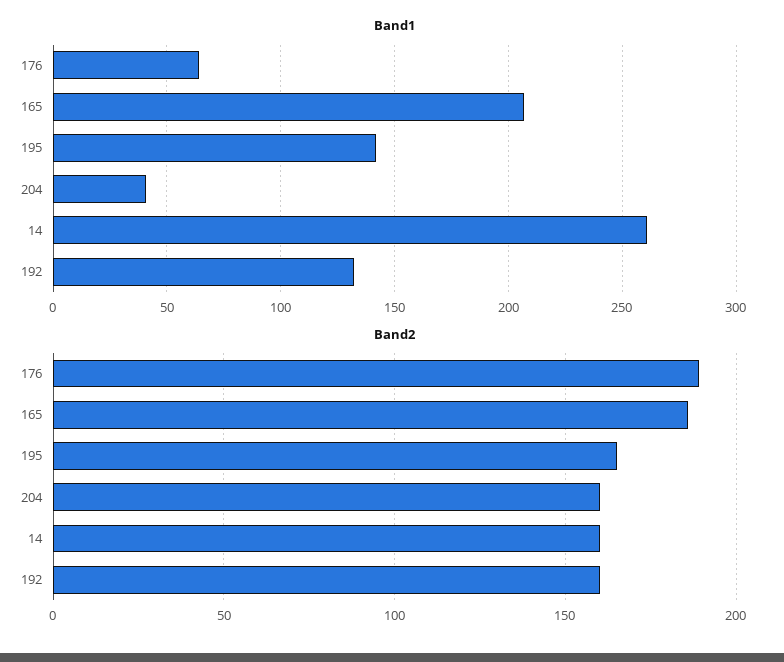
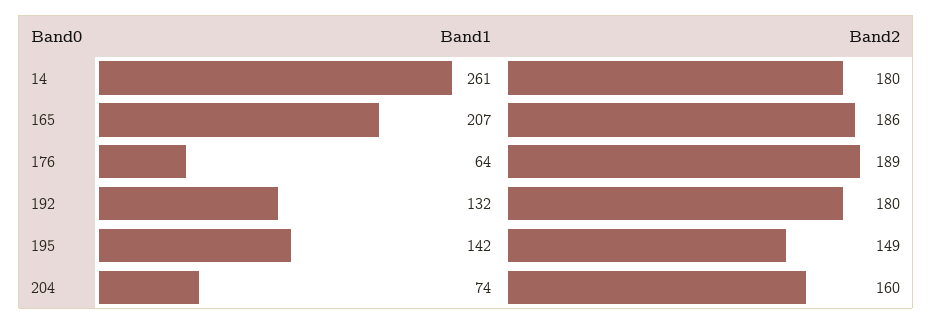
  {
    "Band1": {
      "176": 64,
      "165": 207,
      "195": 142,
-     "204": 40,
+     "204": 74,
      "14": 261,
      "192": 132
    },
    "Band2": {
      "176": 189,
      "165": 186,
-     "195": 165,
+     "195": 149,
      "204": 160,
-     "14": 160,
+     "14": 180,
-     "192": 160
+     "192": 180
    }
  }

